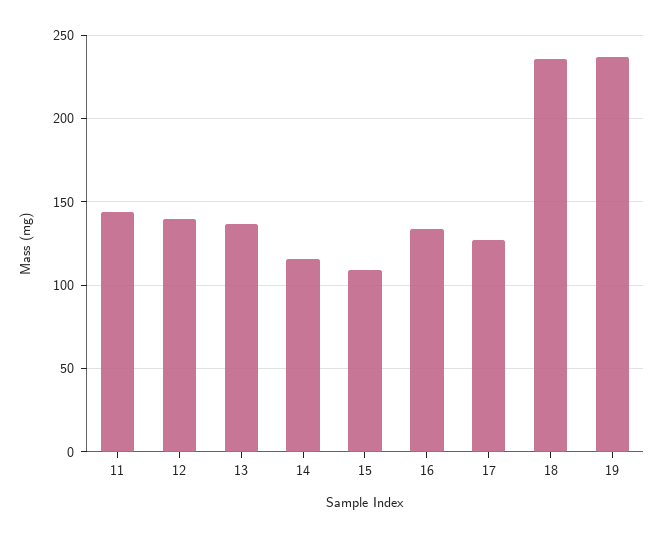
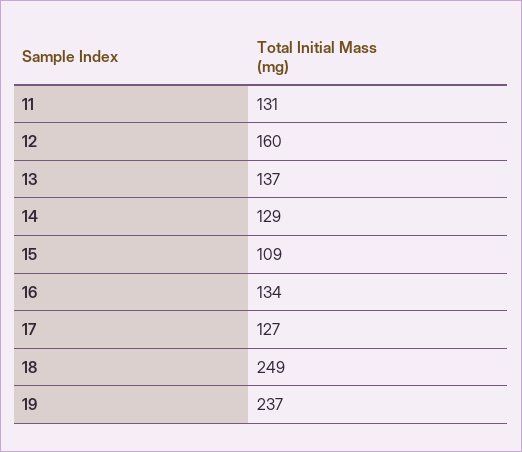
  {
-   "11": 145,
+   "11": 131,
-   "12": 140,
+   "12": 160,
    "13": 137,
-   "14": 115,
+   "14": 129,
    "15": 109,
    "16": 134,
    "17": 127,
-   "18": 235,
+   "18": 249,
    "19": 237
  }

